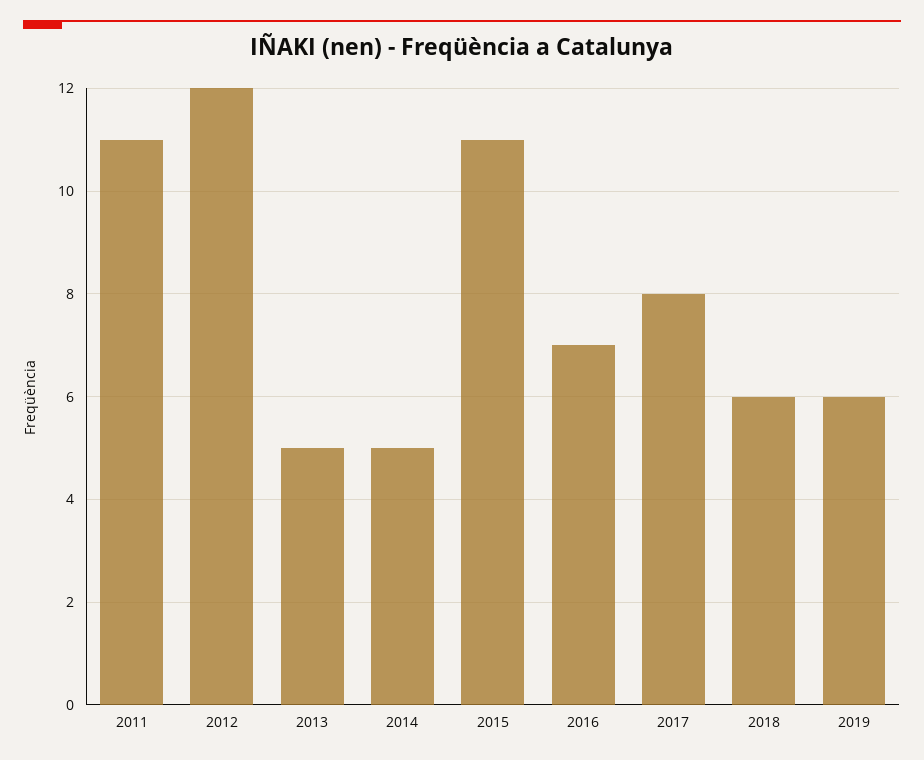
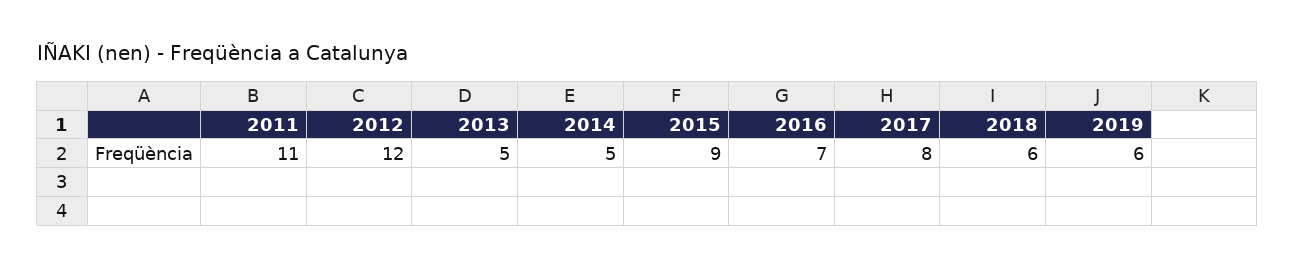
  {
    "2011": 11,
    "2012": 12,
    "2013": 5,
    "2014": 5,
-   "2015": 11,
+   "2015": 9,
    "2016": 7,
    "2017": 8,
    "2018": 6,
    "2019": 6
  }

